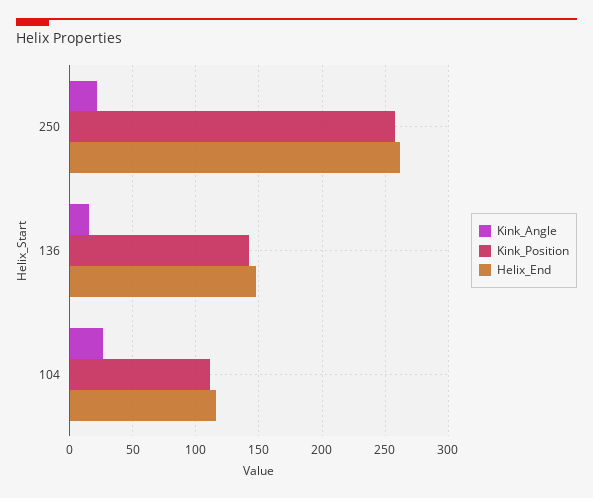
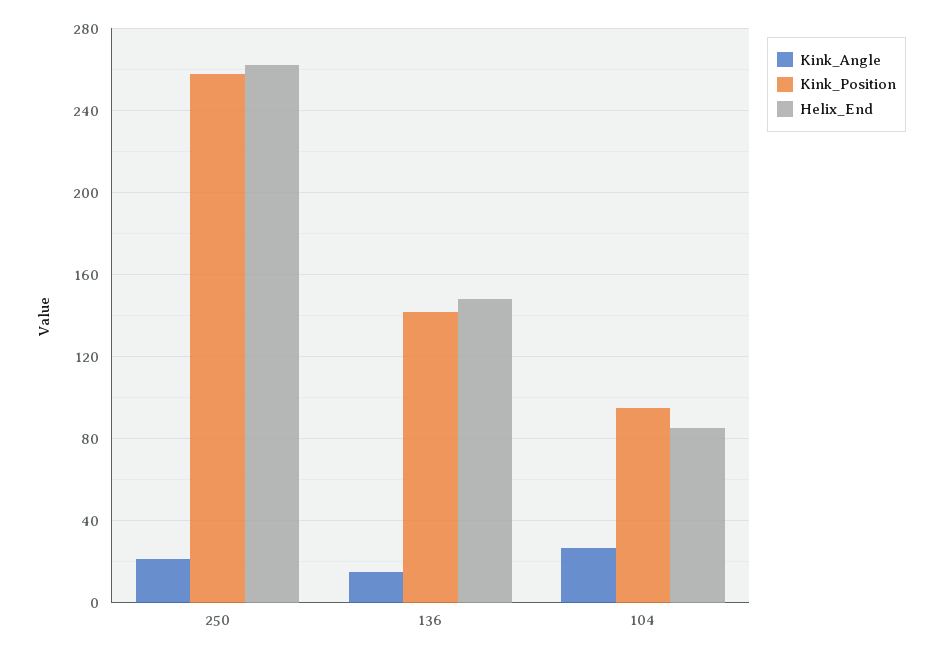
  {
    "Kink_Angle": {
      "250": 20,
      "136": 15,
      "104": 25
    },
    "Kink_Position": {
      "250": 260,
      "136": 140,
-     "104": 110
+     "104": 95
    },
    "Helix_End": {
      "250": 260,
      "136": 150,
-     "104": 115
+     "104": 85
    }
  }

